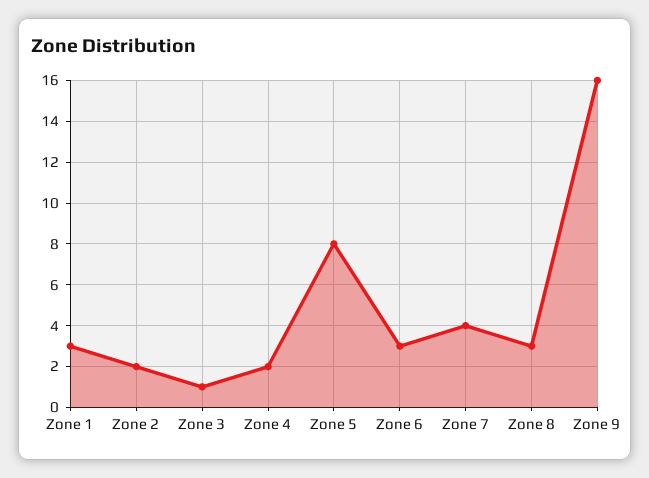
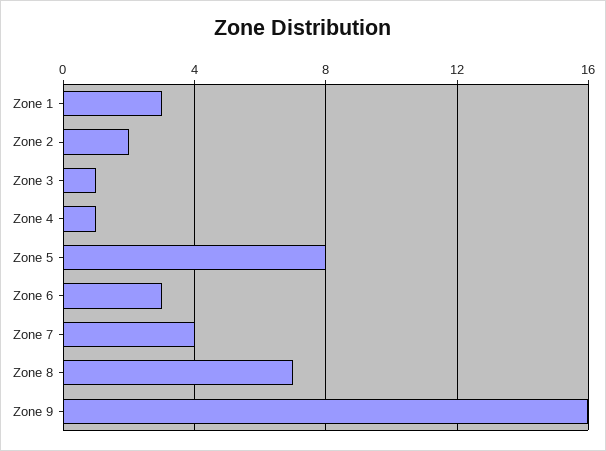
  {
    "Zone 1": 3,
    "Zone 2": 2,
    "Zone 3": 1,
-   "Zone 4": 2,
+   "Zone 4": 1,
    "Zone 5": 8,
    "Zone 6": 3,
    "Zone 7": 4,
-   "Zone 8": 3,
+   "Zone 8": 7,
    "Zone 9": 16
  }

